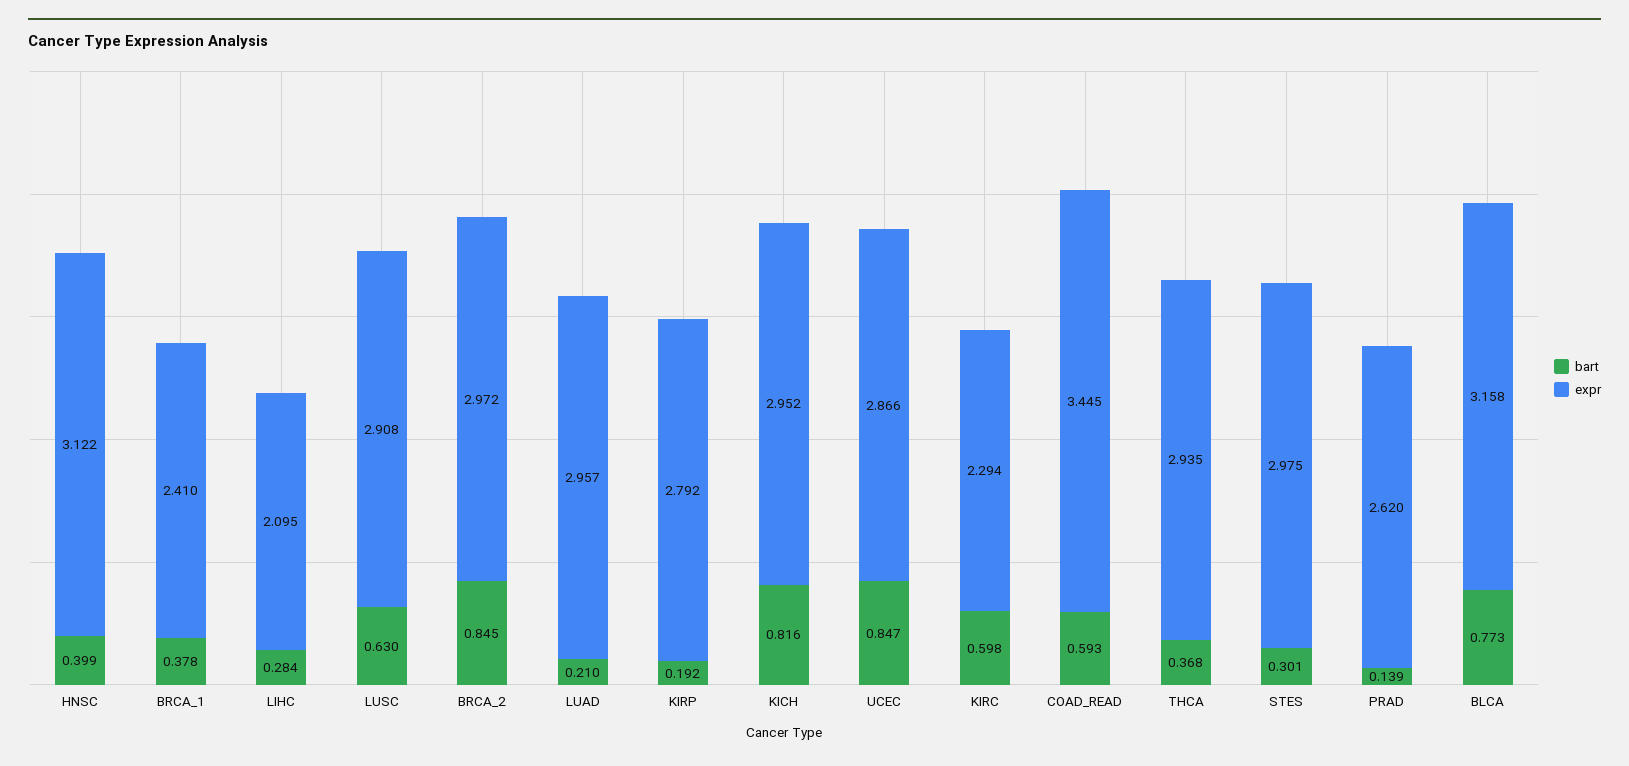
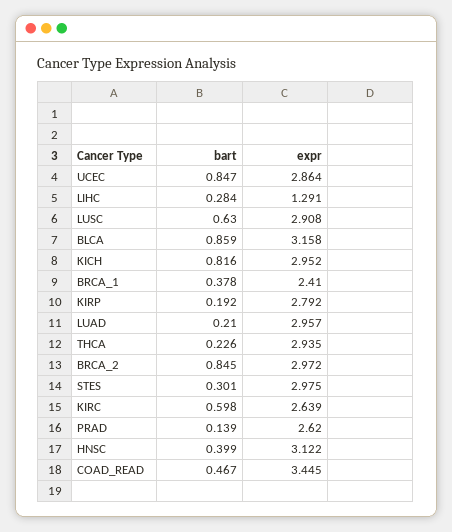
  {
    "bart": {
      "HNSC": 0.399,
      "BRCA_1": 0.378,
      "LIHC": 0.284,
      "LUSC": 0.63,
      "BRCA_2": 0.845,
      "LUAD": 0.21,
      "KIRP": 0.192,
      "KICH": 0.816,
      "UCEC": 0.847,
      "KIRC": 0.598,
-     "COAD_READ": 0.593,
+     "COAD_READ": 0.467,
-     "THCA": 0.368,
+     "THCA": 0.226,
      "STES": 0.301,
      "PRAD": 0.139,
-     "BLCA": 0.773
+     "BLCA": 0.859
    },
    "expr": {
      "HNSC": 3.122,
      "BRCA_1": 2.41,
-     "LIHC": 2.095,
+     "LIHC": 1.291,
      "LUSC": 2.908,
      "BRCA_2": 2.972,
      "LUAD": 2.957,
      "KIRP": 2.792,
      "KICH": 2.952,
-     "UCEC": 2.866,
+     "UCEC": 2.864,
-     "KIRC": 2.294,
+     "KIRC": 2.639,
      "COAD_READ": 3.445,
      "THCA": 2.935,
      "STES": 2.975,
      "PRAD": 2.62,
      "BLCA": 3.158
    }
  }

